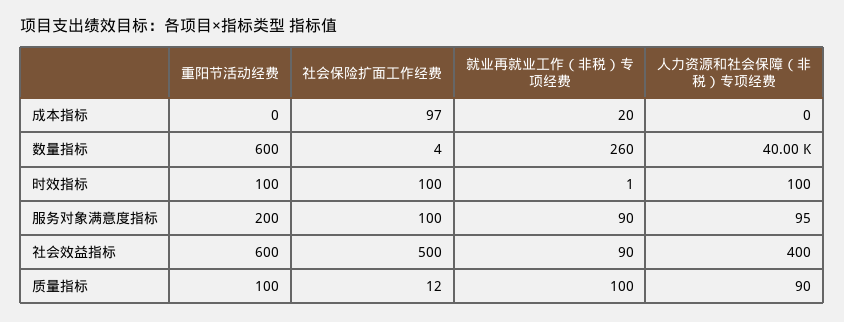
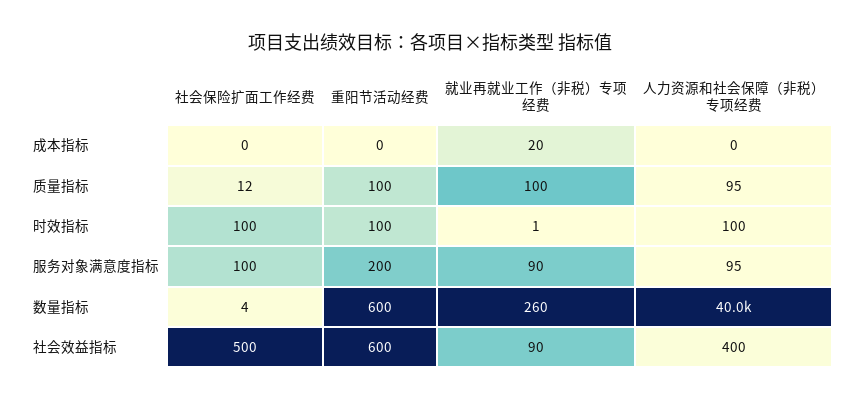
  {
    "重阳节活动经费": {
      "成本指标": 0,
      "数量指标": 600,
      "时效指标": 100,
      "服务对象满意度指标": 200,
      "社会效益指标": 600,
      "质量指标": 100
    },
    "社会保险扩面工作经费": {
-     "成本指标": 97,
+     "成本指标": 0,
      "数量指标": 4,
      "时效指标": 100,
      "服务对象满意度指标": 100,
      "社会效益指标": 500,
      "质量指标": 12
    },
    "就业再就业工作（非税）专项经费": {
      "成本指标": 20,
      "数量指标": 260,
      "时效指标": 1,
      "服务对象满意度指标": 90,
      "社会效益指标": 90,
      "质量指标": 100
    },
    "人力资源和社会保障（非税）专项经费": {
      "成本指标": 0,
      "数量指标": 40000,
      "时效指标": 100,
      "服务对象满意度指标": 95,
      "社会效益指标": 400,
-     "质量指标": 90
+     "质量指标": 95
    }
  }

